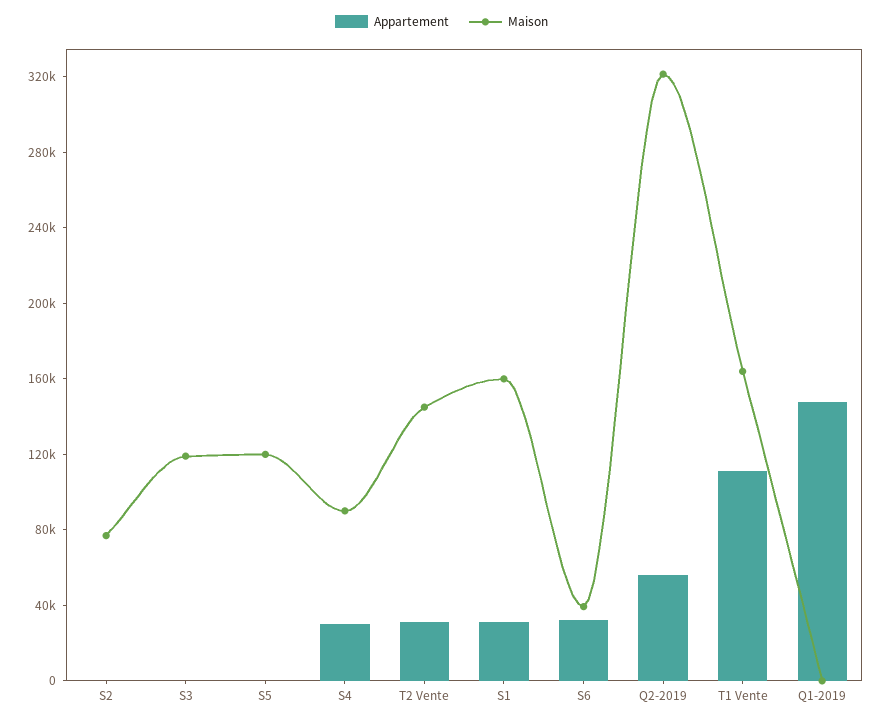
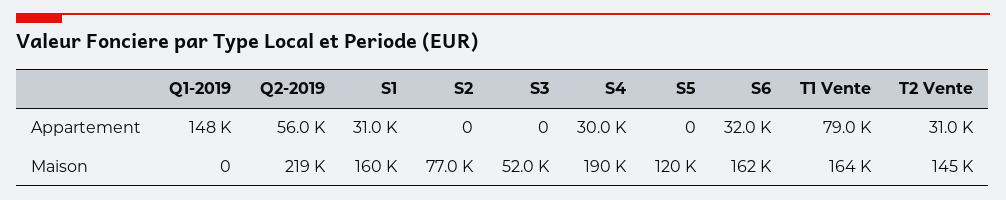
  {
    "Appartement": {
      "S2": 0,
      "S3": 0,
      "S5": 0,
      "S4": 30000,
      "T2 Vente": 31000,
      "S1": 31000,
      "S6": 32000,
      "Q2-2019": 56000,
-     "T1 Vente": 110000,
+     "T1 Vente": 79000,
      "Q1-2019": 148000
    },
    "Maison": {
      "S2": 77000,
-     "S3": 120000,
+     "S3": 52000,
      "S5": 120000,
-     "S4": 90000,
+     "S4": 190000,
      "T2 Vente": 145000,
      "S1": 160000,
-     "S6": 40000,
+     "S6": 162000,
-     "Q2-2019": 320000,
+     "Q2-2019": 219000,
      "T1 Vente": 164000,
      "Q1-2019": 0
    }
  }

